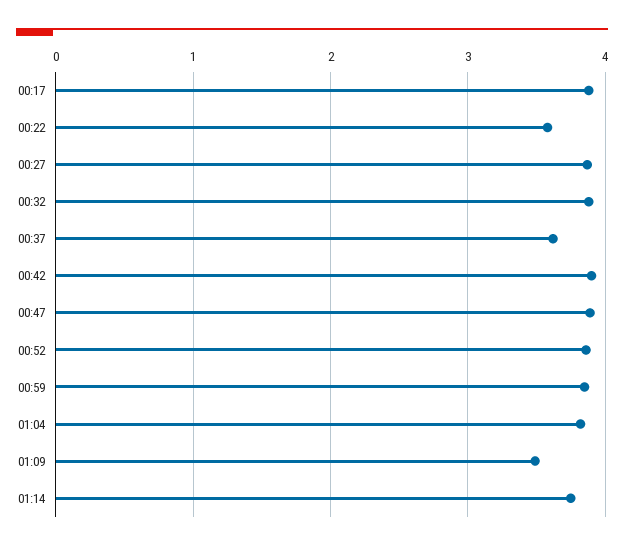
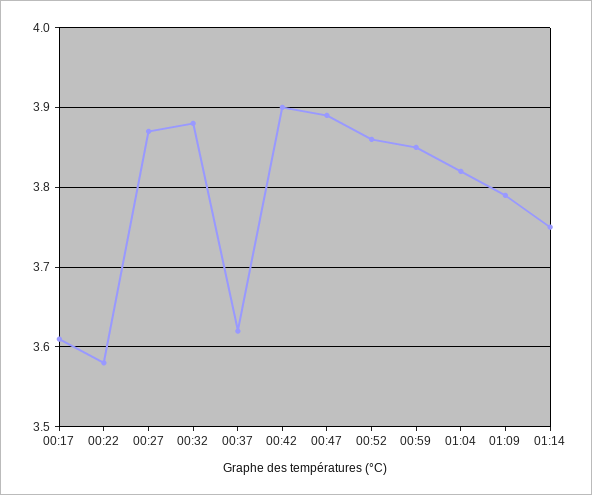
  {
-   "00:17": 3.9,
+   "00:17": 3.61,
    "00:22": 3.58,
    "00:27": 3.87,
    "00:32": 3.88,
    "00:37": 3.62,
    "00:42": 3.9,
    "00:47": 3.89,
    "00:52": 3.86,
    "00:59": 3.85,
    "01:04": 3.82,
-   "01:09": 3.5,
+   "01:09": 3.79,
    "01:14": 3.75
  }

